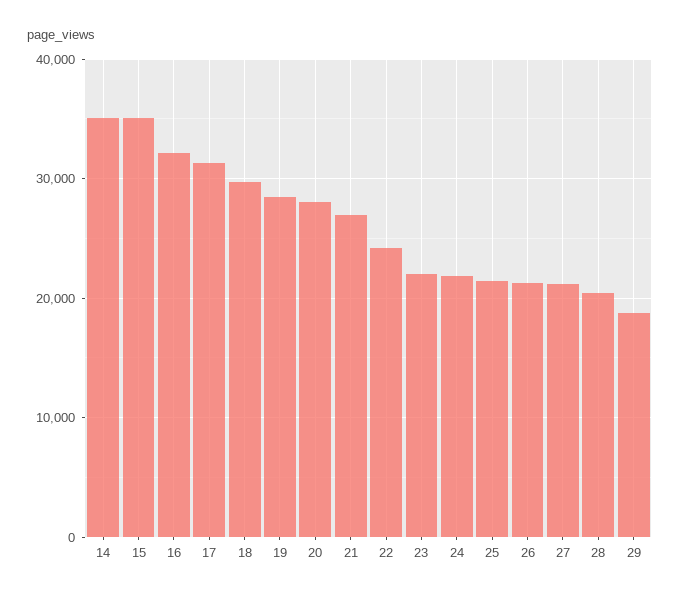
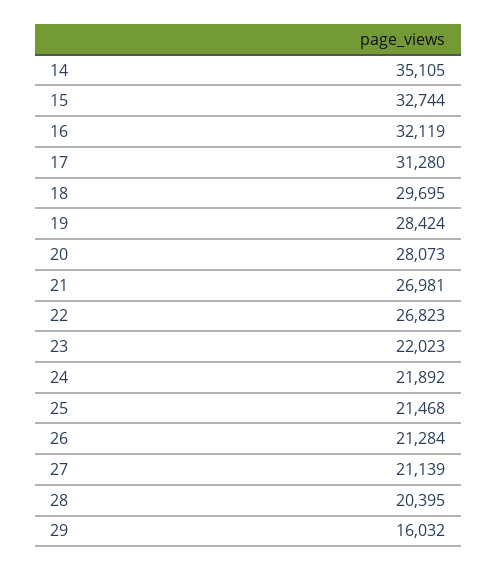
  {
    "14": 35105,
-   "15": 35000,
+   "15": 32744,
    "16": 32119,
    "17": 31280,
    "18": 29695,
    "19": 28424,
    "20": 28073,
    "21": 26981,
-   "22": 24000,
+   "22": 26823,
    "23": 22023,
    "24": 21892,
    "25": 21468,
    "26": 21284,
    "27": 21139,
    "28": 20395,
-   "29": 19000
+   "29": 16032
  }

